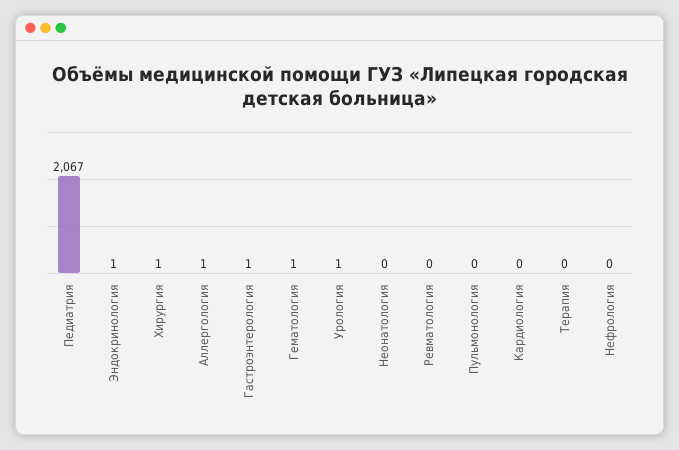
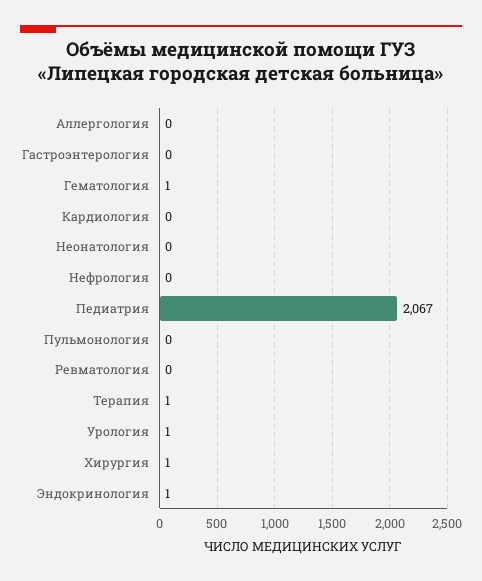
  {
    "Педиатрия": 2067,
    "Эндокринология": 1,
    "Хирургия": 1,
-   "Аллергология": 1,
+   "Аллергология": 0,
-   "Гастроэнтерология": 1,
+   "Гастроэнтерология": 0,
    "Гематология": 1,
    "Урология": 1,
    "Неонатология": 0,
    "Ревматология": 0,
    "Пульмонология": 0,
    "Кардиология": 0,
-   "Терапия": 0,
+   "Терапия": 1,
    "Нефрология": 0
  }

